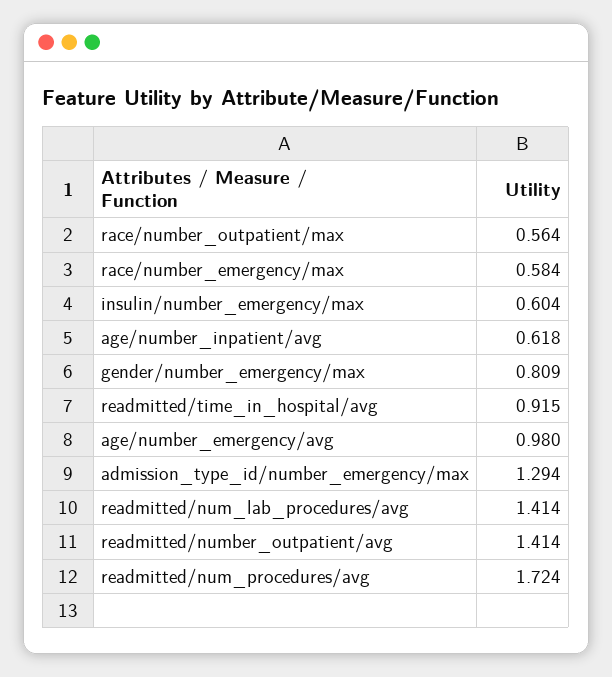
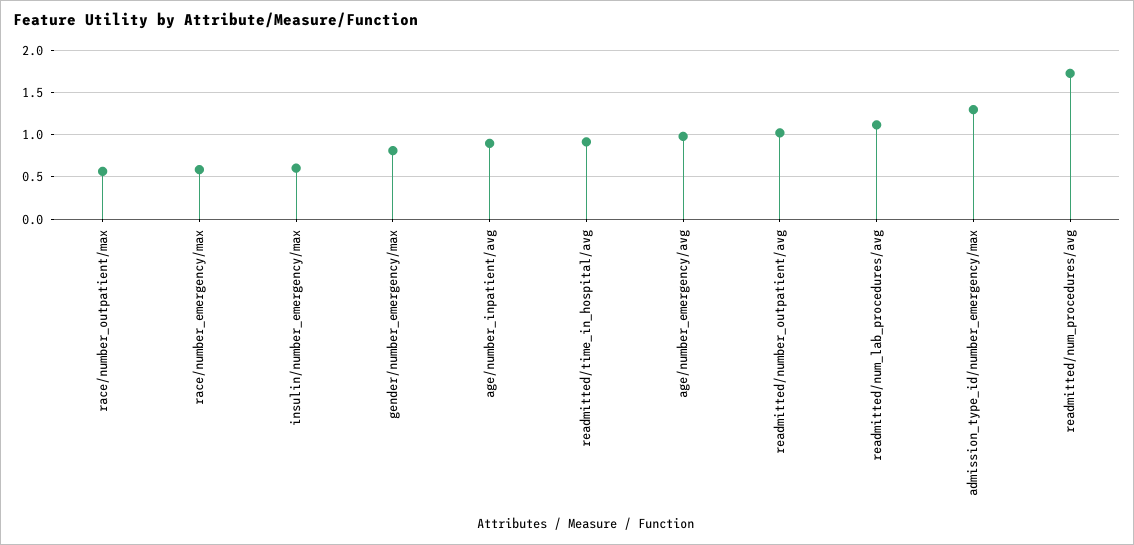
  {
    "race/number_outpatient/max": 0.564,
    "race/number_emergency/max": 0.584,
    "insulin/number_emergency/max": 0.604,
-   "age/number_inpatient/avg": 0.618,
+   "age/number_inpatient/avg": 0.9,
    "gender/number_emergency/max": 0.809,
    "readmitted/time_in_hospital/avg": 0.915,
    "age/number_emergency/avg": 0.98,
    "admission_type_id/number_emergency/max": 1.294,
-   "readmitted/num_lab_procedures/avg": 1.414,
+   "readmitted/num_lab_procedures/avg": 1.1,
-   "readmitted/number_outpatient/avg": 1.414,
+   "readmitted/number_outpatient/avg": 1,
    "readmitted/num_procedures/avg": 1.724
  }

